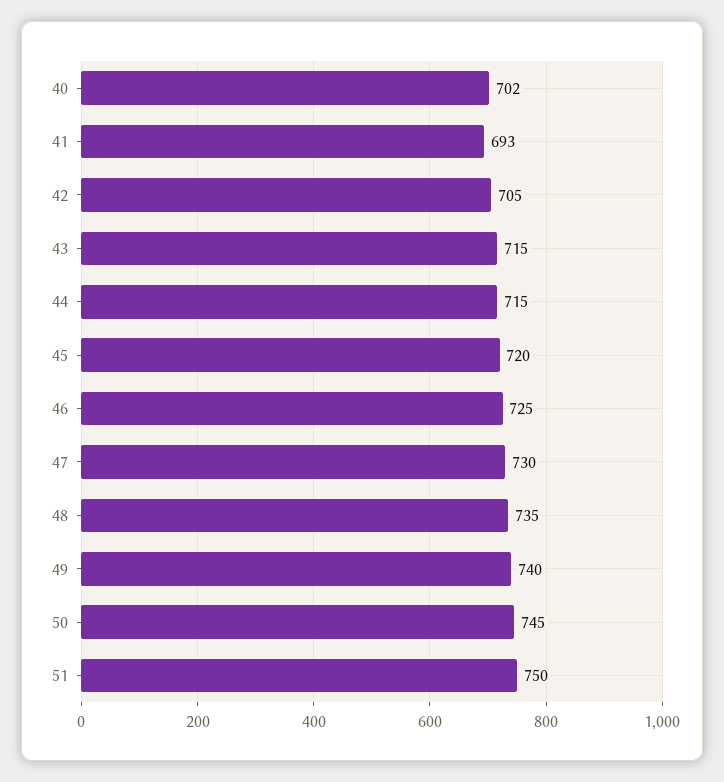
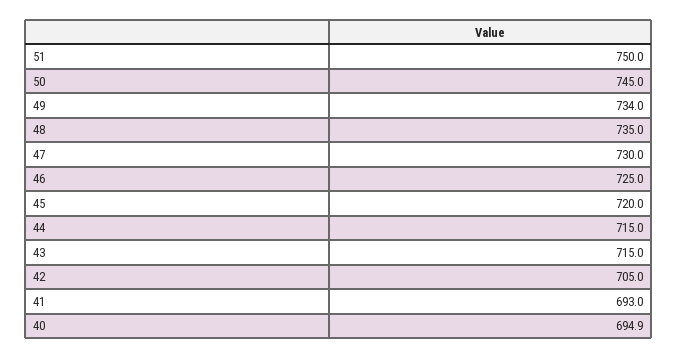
  {
-   "40": 702,
+   "40": 694.9,
    "41": 693,
    "42": 705,
    "43": 715,
    "44": 715,
    "45": 720,
    "46": 725,
    "47": 730,
    "48": 735,
-   "49": 740,
+   "49": 734,
    "50": 745,
    "51": 750
  }

